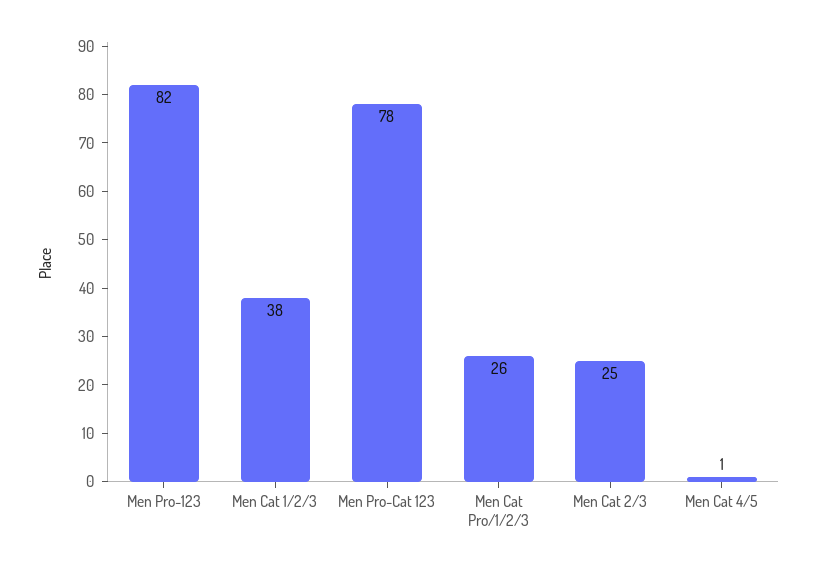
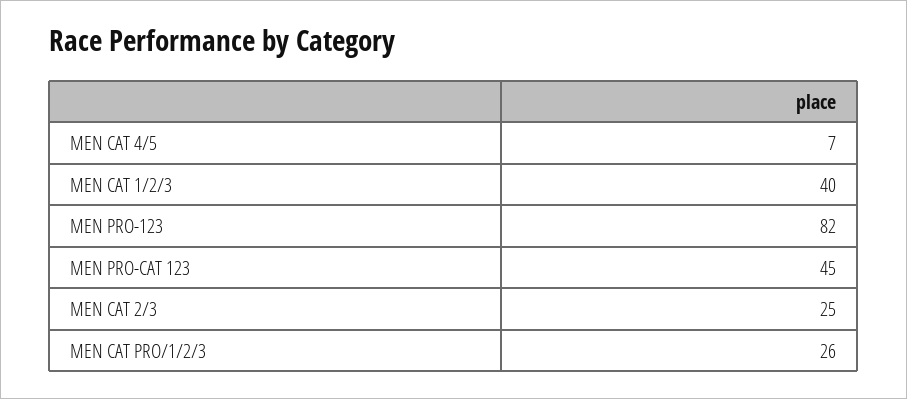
  {
    "Men Pro-123": 82,
-   "Men Cat 1/2/3": 38,
+   "Men Cat 1/2/3": 40,
-   "Men Pro-Cat 123": 78,
+   "Men Pro-Cat 123": 45,
    "Men Cat Pro/1/2/3": 26,
    "Men Cat 2/3": 25,
-   "Men Cat 4/5": 1
+   "Men Cat 4/5": 7
  }

